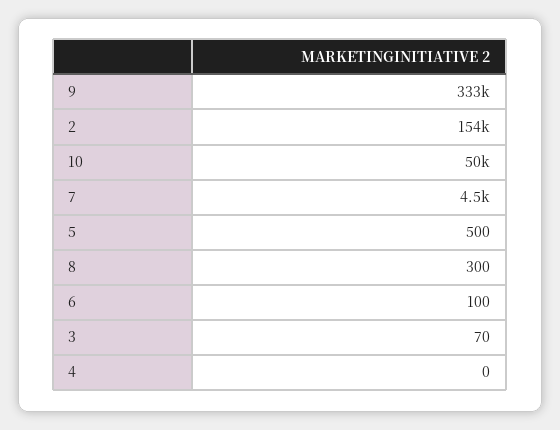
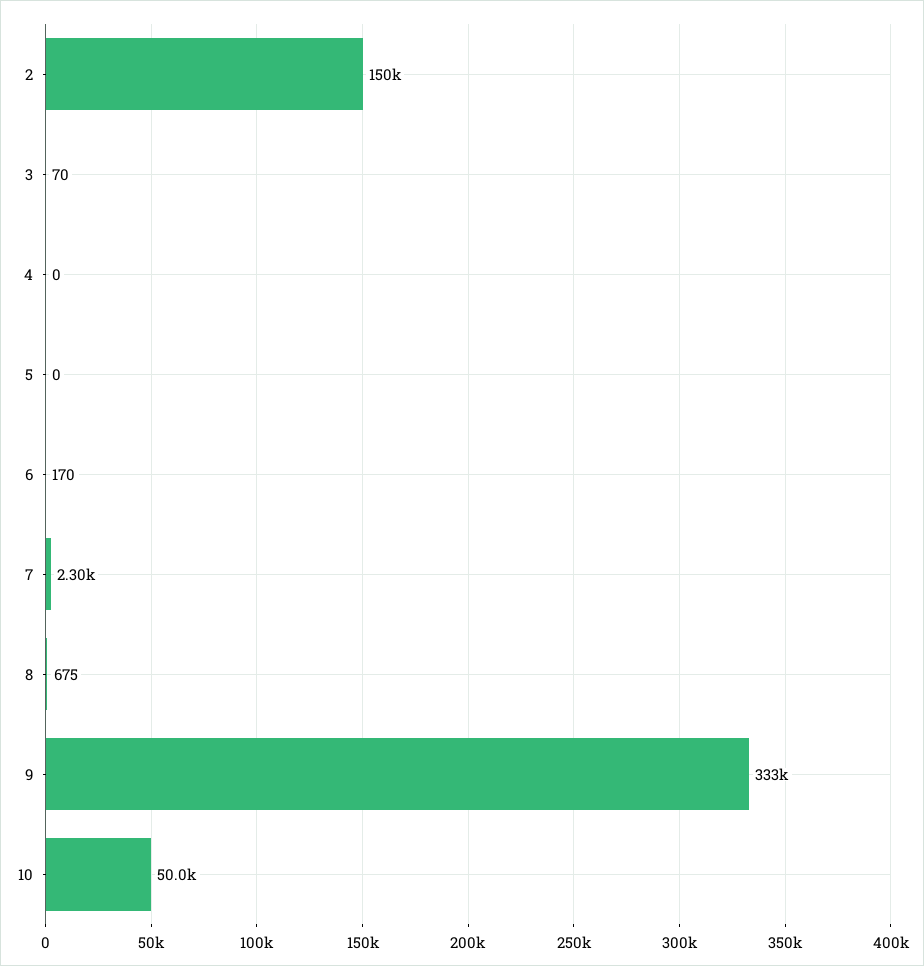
  {
    "9": 333000,
-   "2": 154000,
+   "2": 150000,
    "10": 50000,
-   "7": 4500,
+   "7": 2300,
-   "5": 500,
+   "5": 0,
-   "8": 300,
+   "8": 675,
-   "6": 100,
+   "6": 170,
    "3": 70,
    "4": 0
  }

